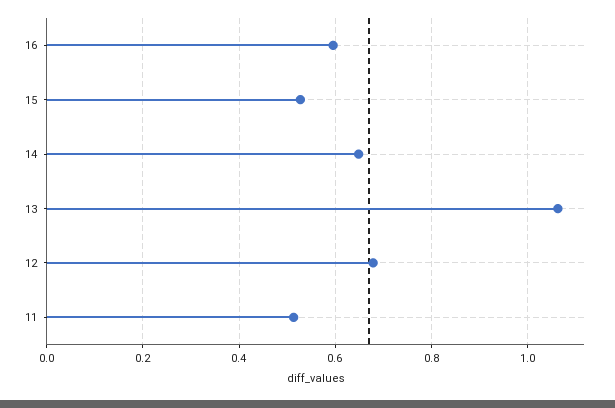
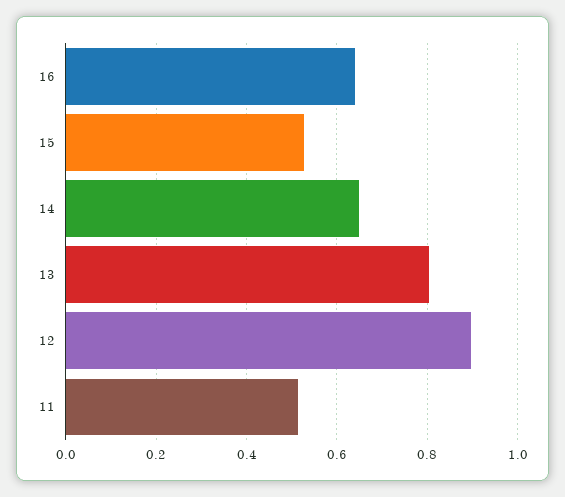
  {
-   "16": 0.6,
+   "16": 0.64,
    "15": 0.52,
    "14": 0.64,
-   "13": 1.06,
+   "13": 0.8,
-   "12": 0.68,
+   "12": 0.9,
    "11": 0.52
  }

